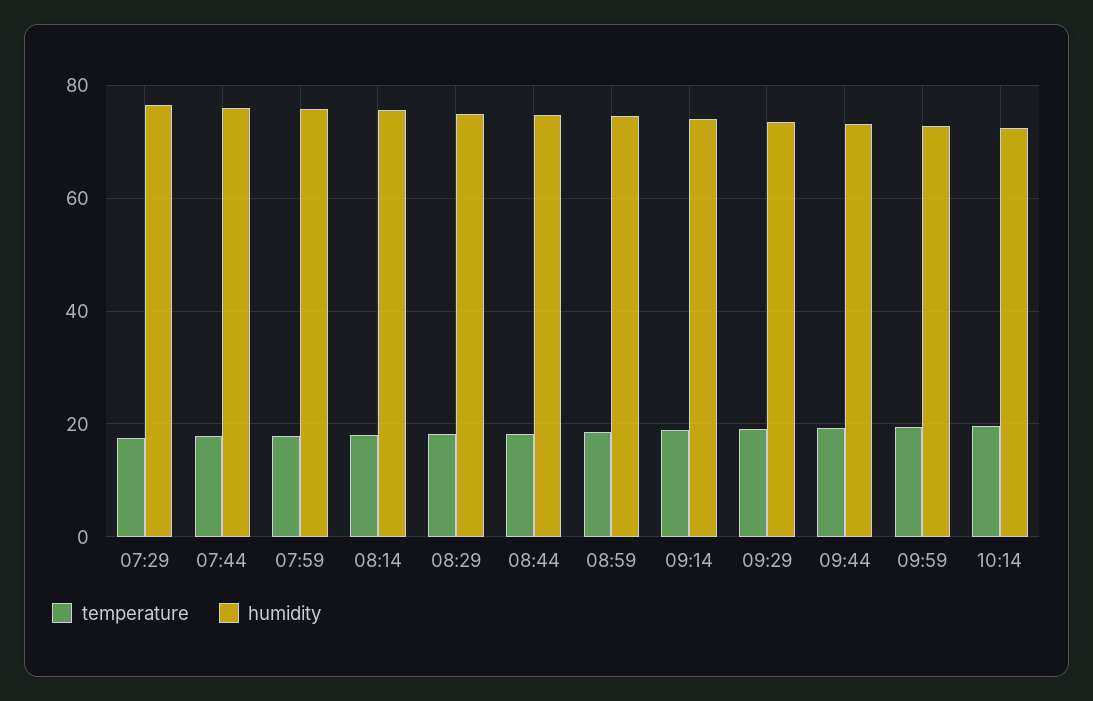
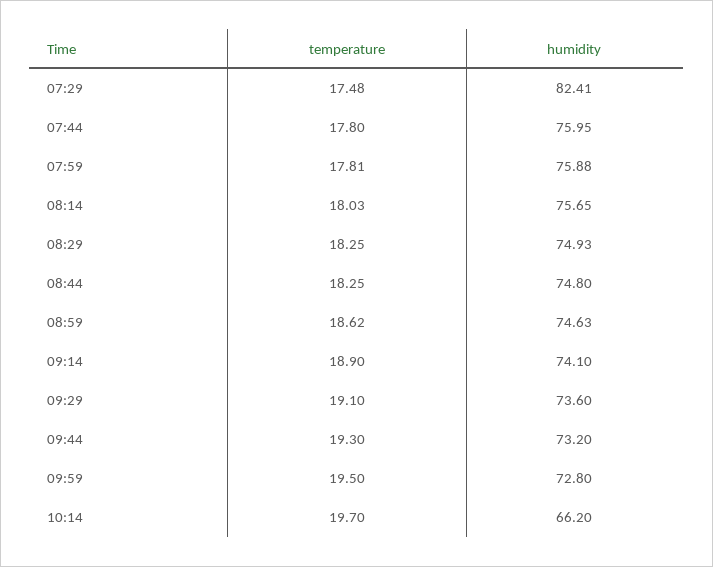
  {
    "temperature": {
      "07:29": 17.48,
      "07:44": 17.8,
      "07:59": 17.81,
      "08:14": 18.03,
      "08:29": 18.25,
      "08:44": 18.25,
      "08:59": 18.62,
      "09:14": 18.9,
      "09:29": 19.1,
      "09:44": 19.3,
      "09:59": 19.5,
      "10:14": 19.7
    },
    "humidity": {
-     "07:29": 76,
+     "07:29": 82.41,
      "07:44": 75.95,
      "07:59": 75.88,
      "08:14": 75.65,
      "08:29": 74.93,
      "08:44": 74.8,
      "08:59": 74.63,
      "09:14": 74.1,
      "09:29": 73.6,
      "09:44": 73.2,
      "09:59": 72.8,
-     "10:14": 72
+     "10:14": 66.2
    }
  }

